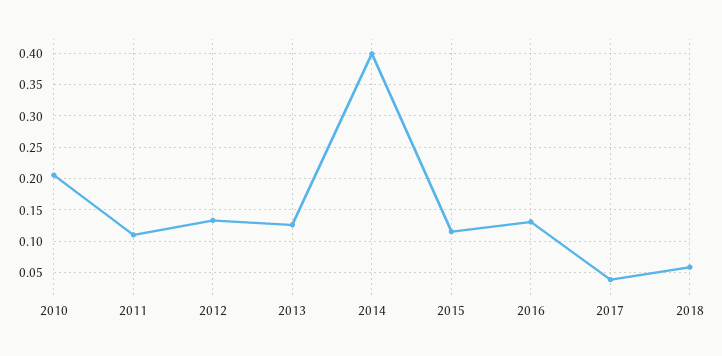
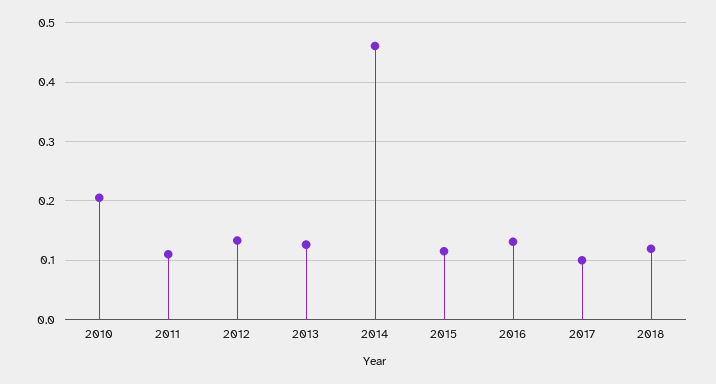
  {
    "2010": 0.21,
    "2011": 0.11,
    "2012": 0.13,
    "2013": 0.13,
-   "2014": 0.4,
+   "2014": 0.46,
    "2015": 0.12,
    "2016": 0.13,
-   "2017": 0.04,
+   "2017": 0.1,
-   "2018": 0.06
+   "2018": 0.12
  }

